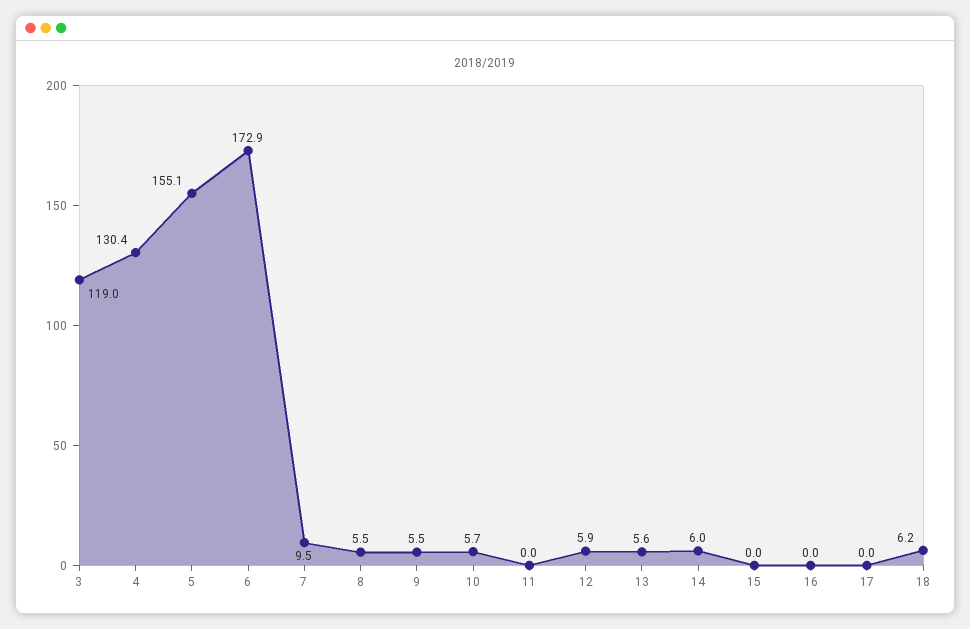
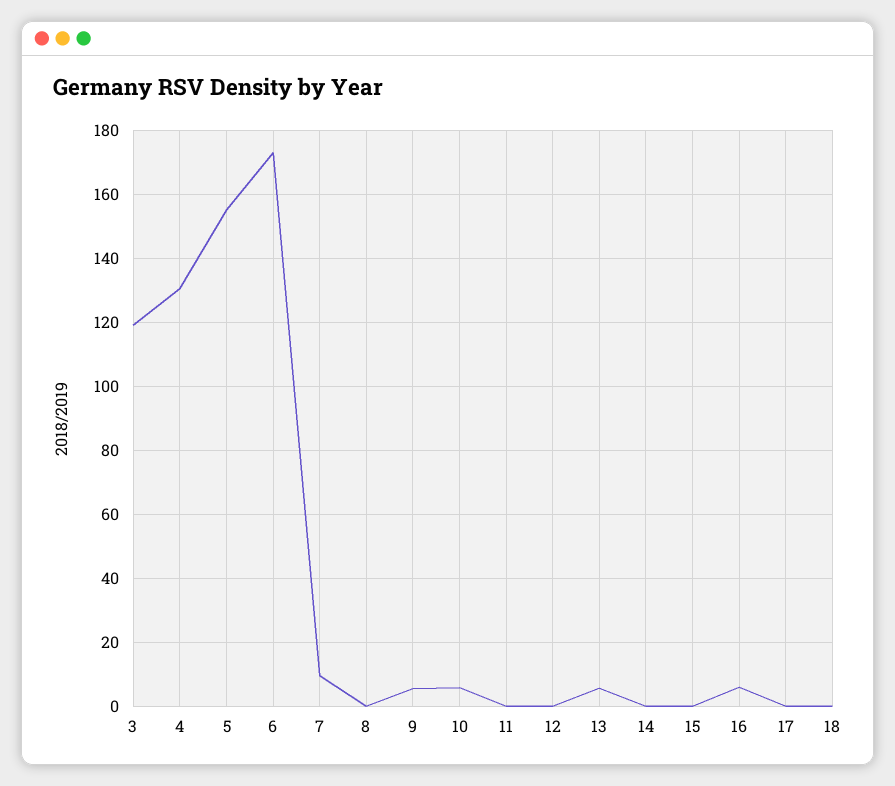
  {
    "3": 119,
    "4": 130.4,
    "5": 155.1,
    "6": 172.9,
    "7": 9.5,
-   "8": 5.5,
+   "8": 0,
    "9": 5.5,
    "10": 5.7,
    "11": 0,
-   "12": 5.9,
+   "12": 0,
    "13": 5.6,
-   "14": 6,
+   "14": 0,
    "15": 0,
-   "16": 0,
+   "16": 6,
    "17": 0,
-   "18": 6.2
+   "18": 0
  }

